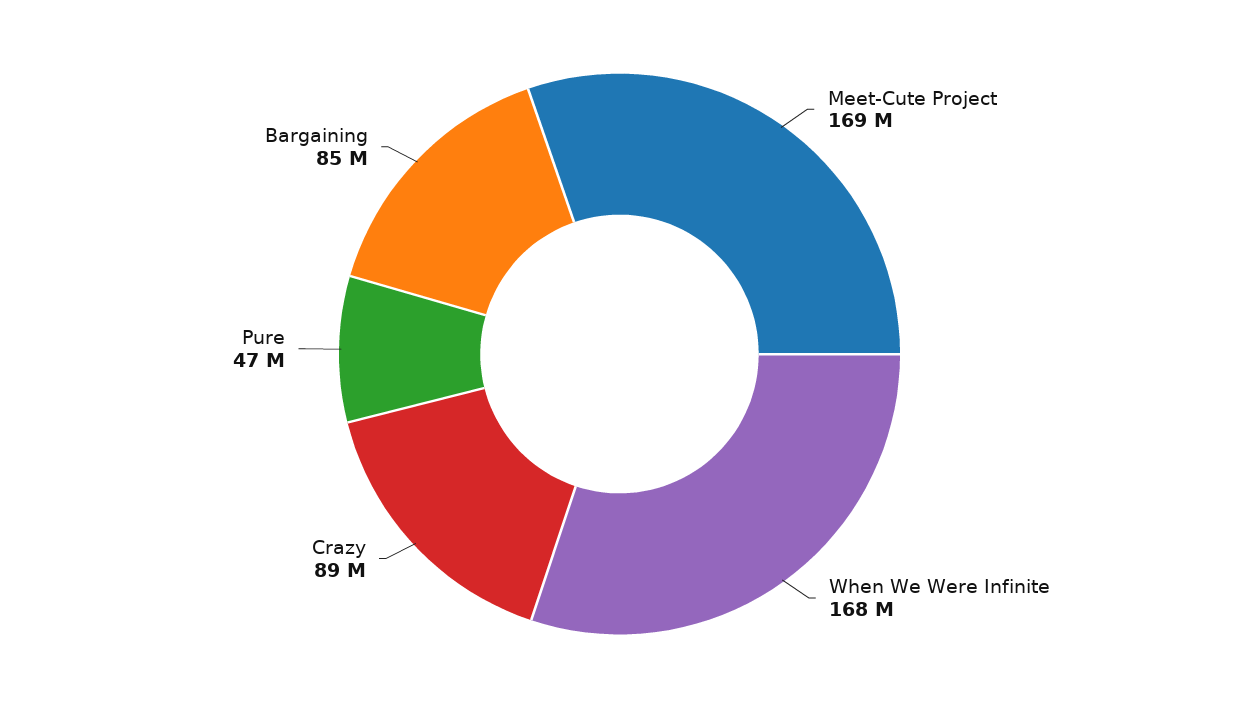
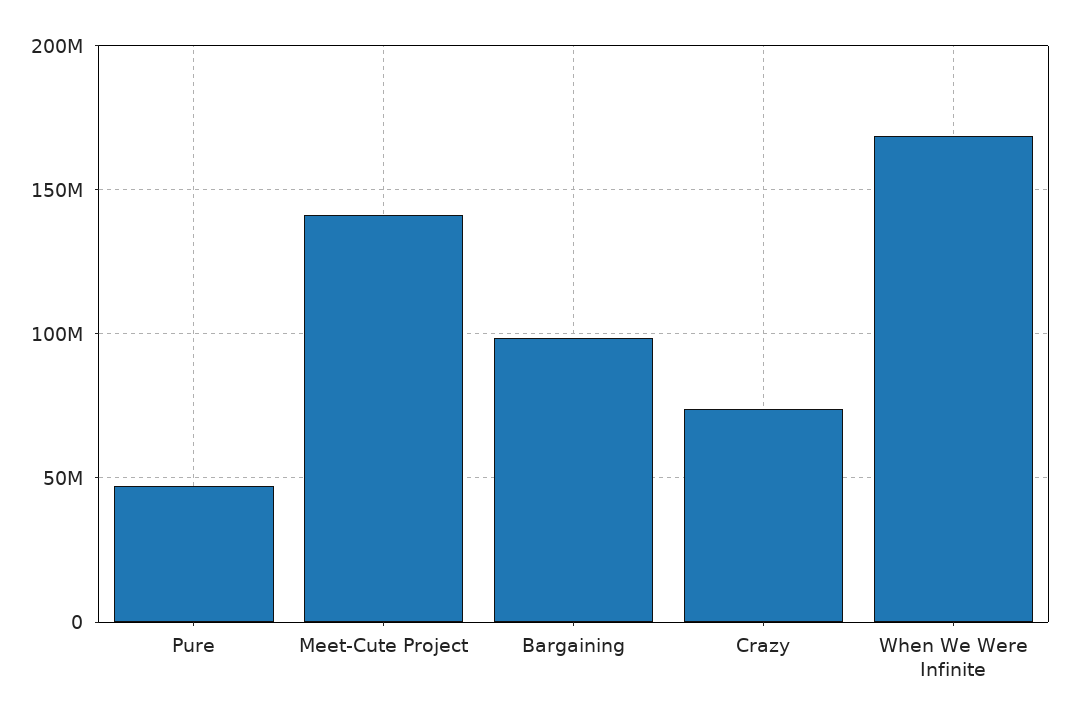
  {
-   "Meet-Cute Project": 169000000,
+   "Meet-Cute Project": 140000000,
    "When We Were Infinite": 168000000,
-   "Crazy": 89000000,
+   "Crazy": 75000000,
    "Pure": 47000000,
-   "Bargaining": 85000000
+   "Bargaining": 100000000
  }

